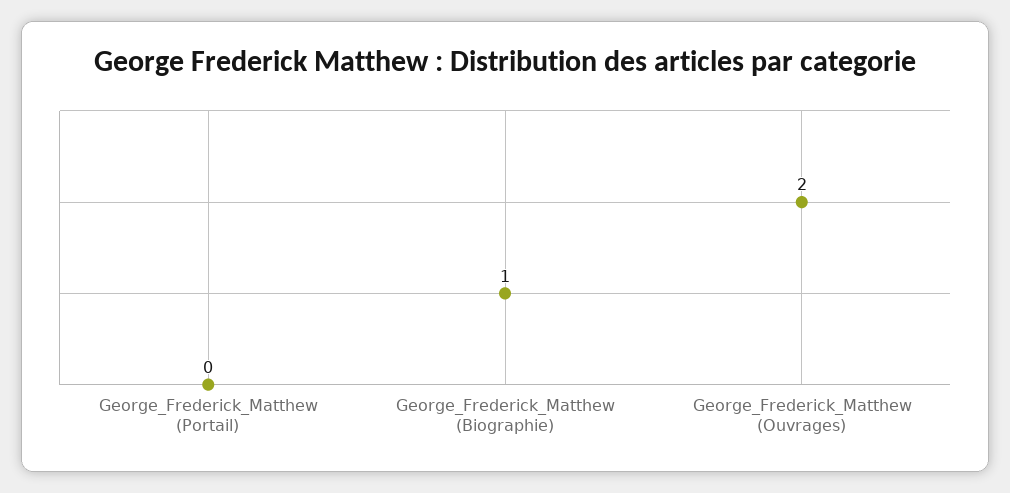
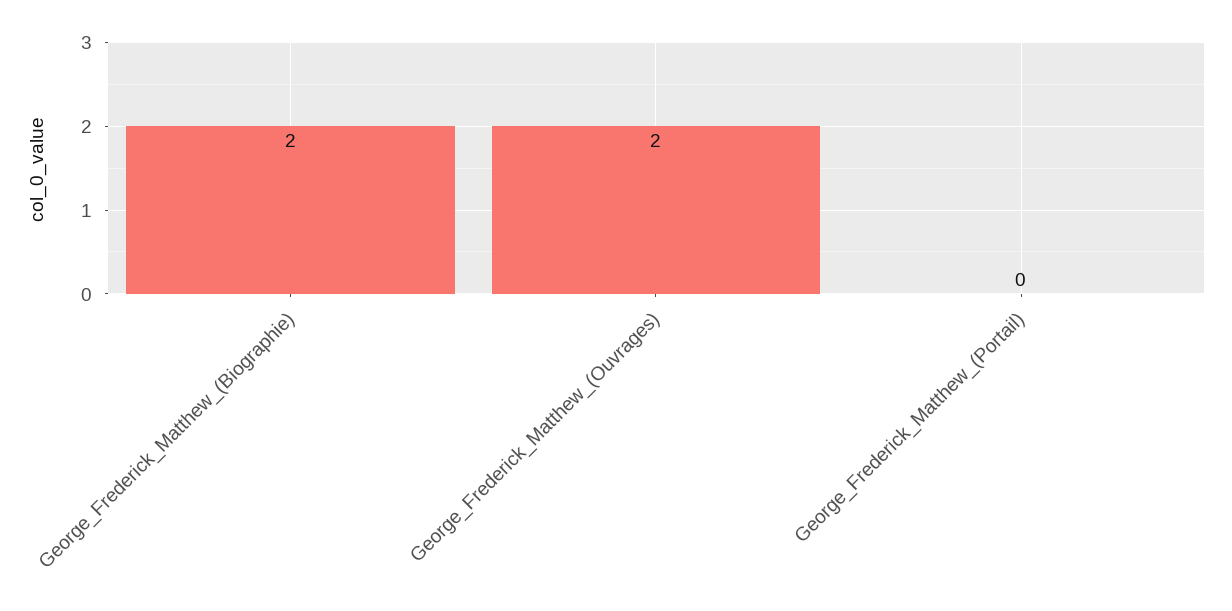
  {
    "George_Frederick_Matthew (Portail)": 0,
-   "George_Frederick_Matthew (Biographie)": 1,
+   "George_Frederick_Matthew (Biographie)": 2,
    "George_Frederick_Matthew (Ouvrages)": 2
  }

